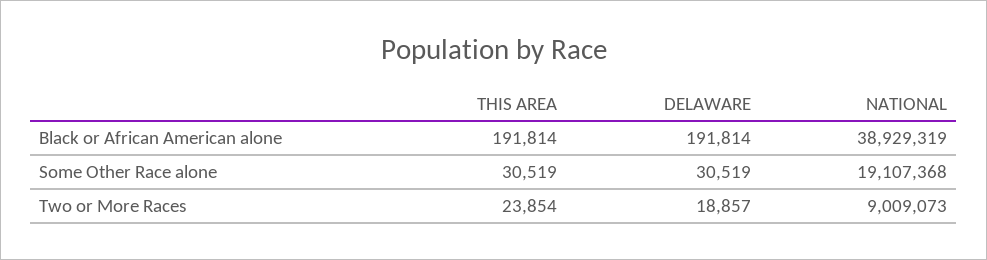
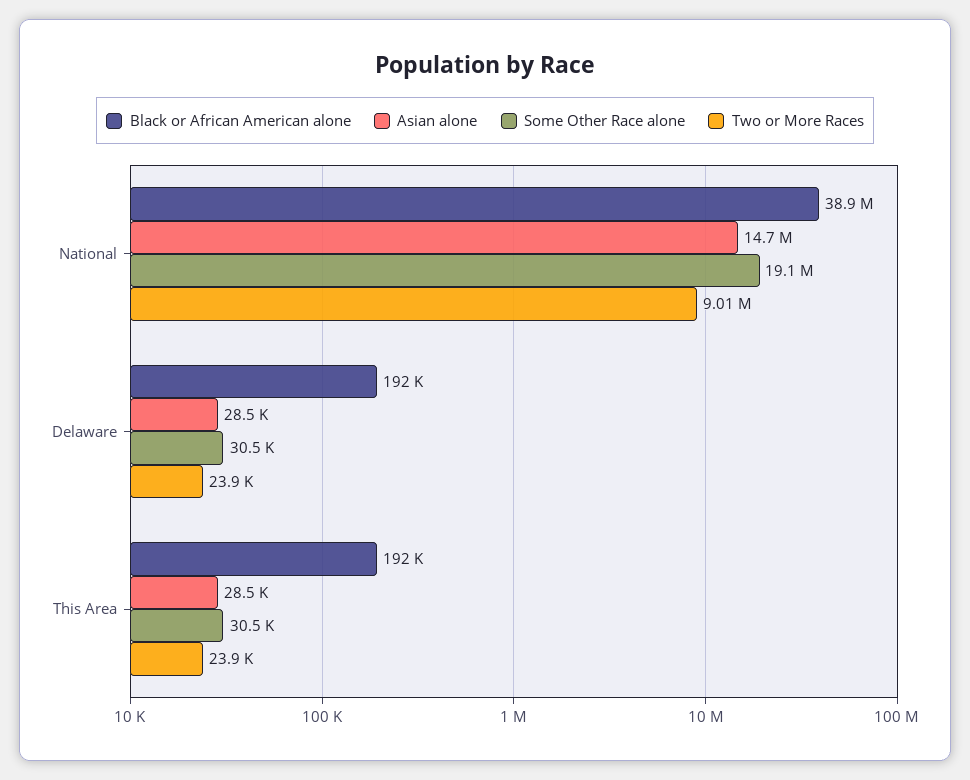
  {
    "Black or African American alone": {
      "THIS AREA": 191814,
      "DELAWARE": 191814,
      "NATIONAL": 38929319
    },
    "Some Other Race alone": {
      "THIS AREA": 30519,
      "DELAWARE": 30519,
      "NATIONAL": 19107368
    },
    "Two or More Races": {
      "THIS AREA": 23854,
-     "DELAWARE": 18857,
+     "DELAWARE": 23900,
      "NATIONAL": 9009073
-   }
+   },
+   "Asian alone": {
+     "NATIONAL": 14700000,
+     "DELAWARE": 28500,
+     "THIS AREA": 28500
+   }
  }

